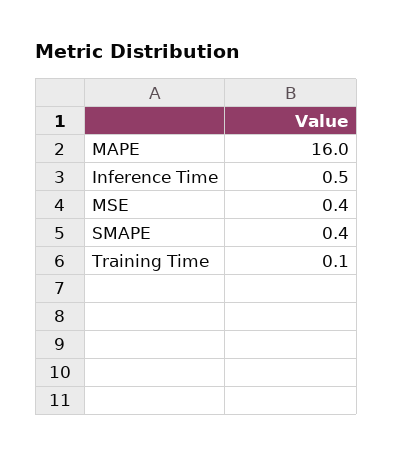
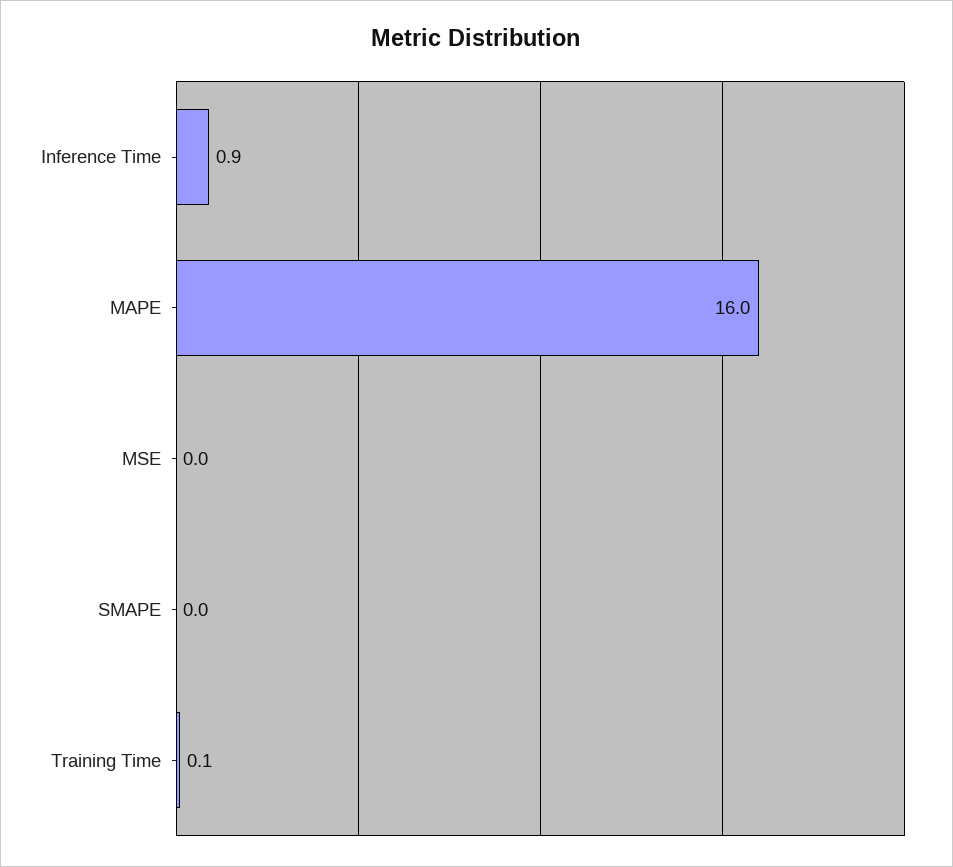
  {
    "MAPE": 16,
-   "Inference Time": 0.5,
+   "Inference Time": 0.9,
-   "MSE": 0.4,
+   "MSE": 0,
-   "SMAPE": 0.4,
+   "SMAPE": 0,
    "Training Time": 0.1
  }

